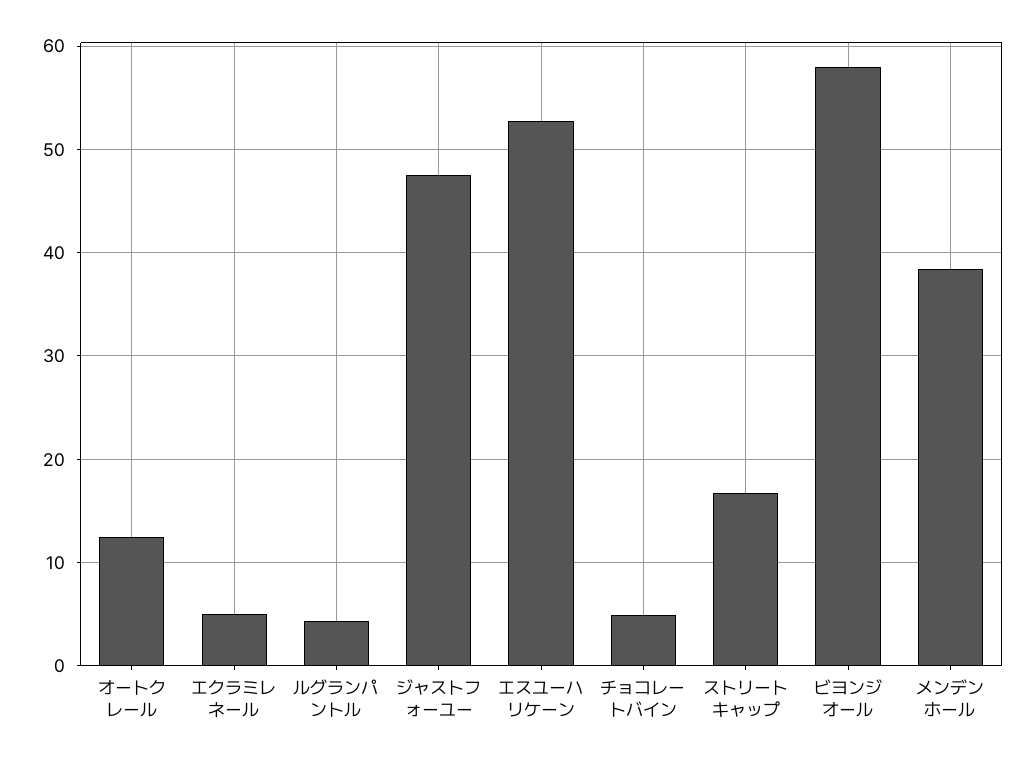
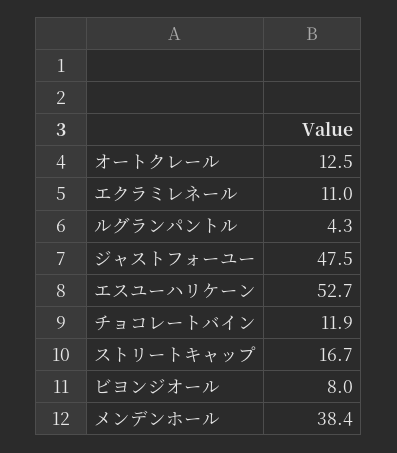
  {
    "オートクレール": 12.5,
-   "エクラミレネール": 5,
+   "エクラミレネール": 11,
    "ルグランパントル": 4.3,
    "ジャストフォーユー": 47.5,
    "エスユーハリケーン": 52.7,
-   "チョコレートバイン": 5,
+   "チョコレートバイン": 11.9,
    "ストリートキャップ": 16.7,
-   "ビヨンジオール": 58,
+   "ビヨンジオール": 8,
    "メンデンホール": 38.4
  }

